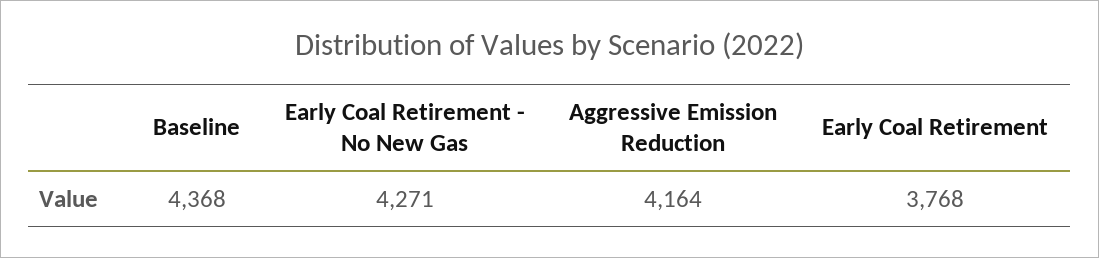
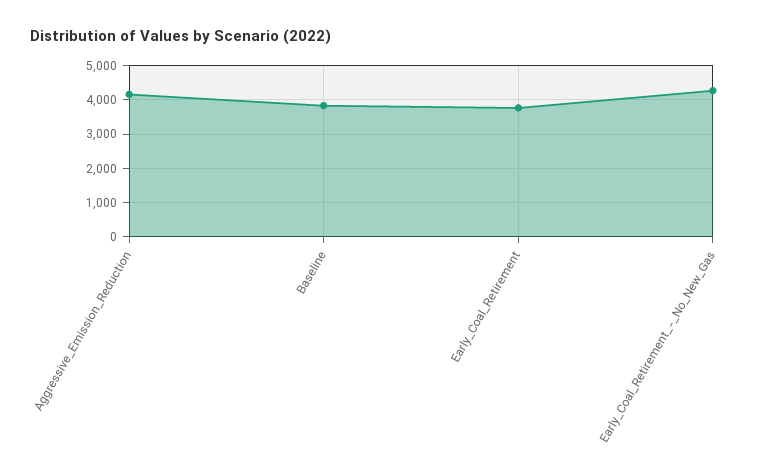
  {
-   "Baseline": 4368,
+   "Baseline": 3800,
    "Early Coal Retirement - No New Gas": 4271,
    "Aggressive Emission Reduction": 4164,
    "Early Coal Retirement": 3768
  }

